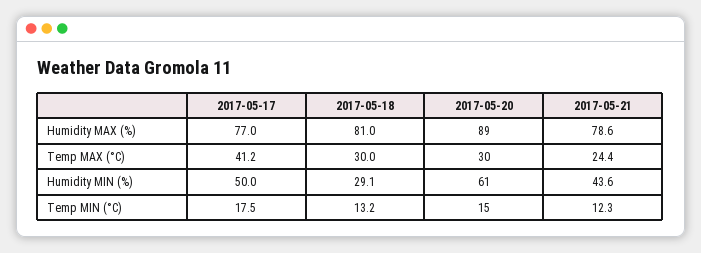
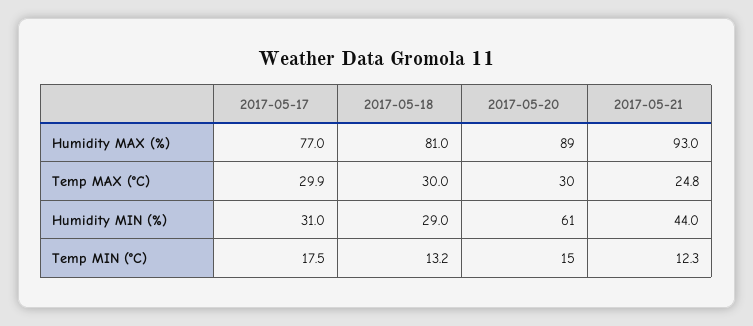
  {
    "2017-05-17": {
      "Humidity MAX (%)": 77,
-     "Temp MAX (°C)": 41.2,
+     "Temp MAX (°C)": 29.9,
-     "Humidity MIN (%)": 50,
+     "Humidity MIN (%)": 31,
      "Temp MIN (°C)": 17.5
    },
    "2017-05-18": {
      "Humidity MAX (%)": 81,
      "Temp MAX (°C)": 30,
-     "Humidity MIN (%)": 29.1,
+     "Humidity MIN (%)": 29,
      "Temp MIN (°C)": 13.2
    },
    "2017-05-20": {
      "Humidity MAX (%)": 89,
      "Temp MAX (°C)": 30,
      "Humidity MIN (%)": 61,
      "Temp MIN (°C)": 15
    },
    "2017-05-21": {
-     "Humidity MAX (%)": 78.6,
+     "Humidity MAX (%)": 93,
-     "Temp MAX (°C)": 24.4,
+     "Temp MAX (°C)": 24.8,
-     "Humidity MIN (%)": 43.6,
+     "Humidity MIN (%)": 44,
      "Temp MIN (°C)": 12.3
    }
  }

